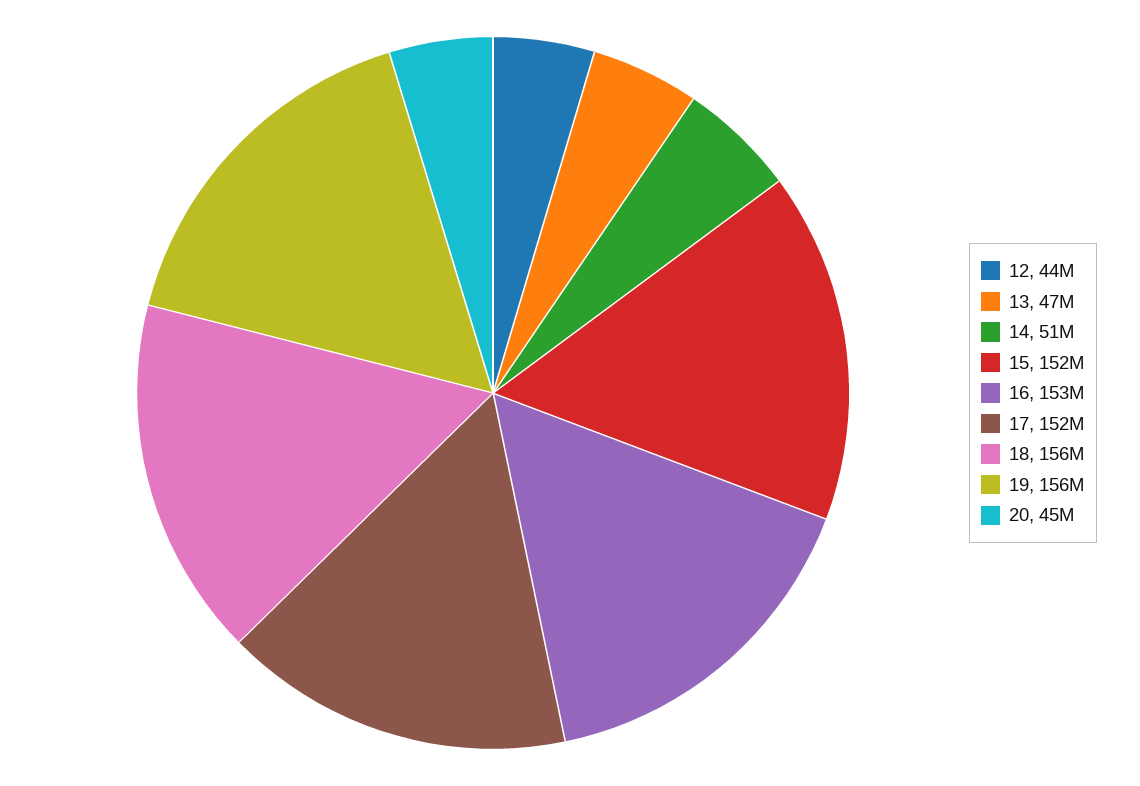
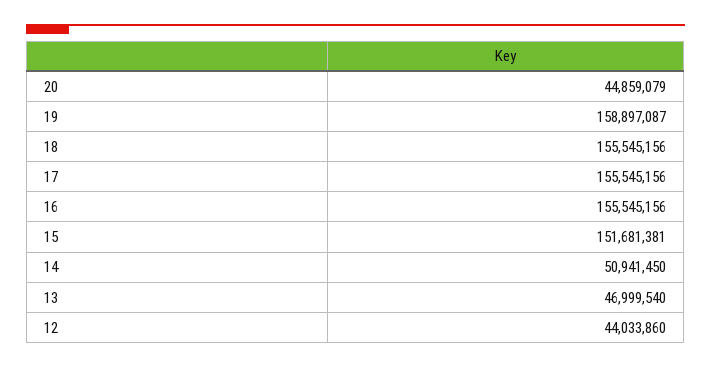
  {
    "12": 44033860,
    "13": 46999540,
    "14": 50941450,
    "15": 151681381,
-   "16": 153000000,
+   "16": 155545156,
-   "17": 152000000,
+   "17": 155545156,
    "18": 155545156,
-   "19": 156000000,
+   "19": 158897087,
    "20": 44859079
  }

